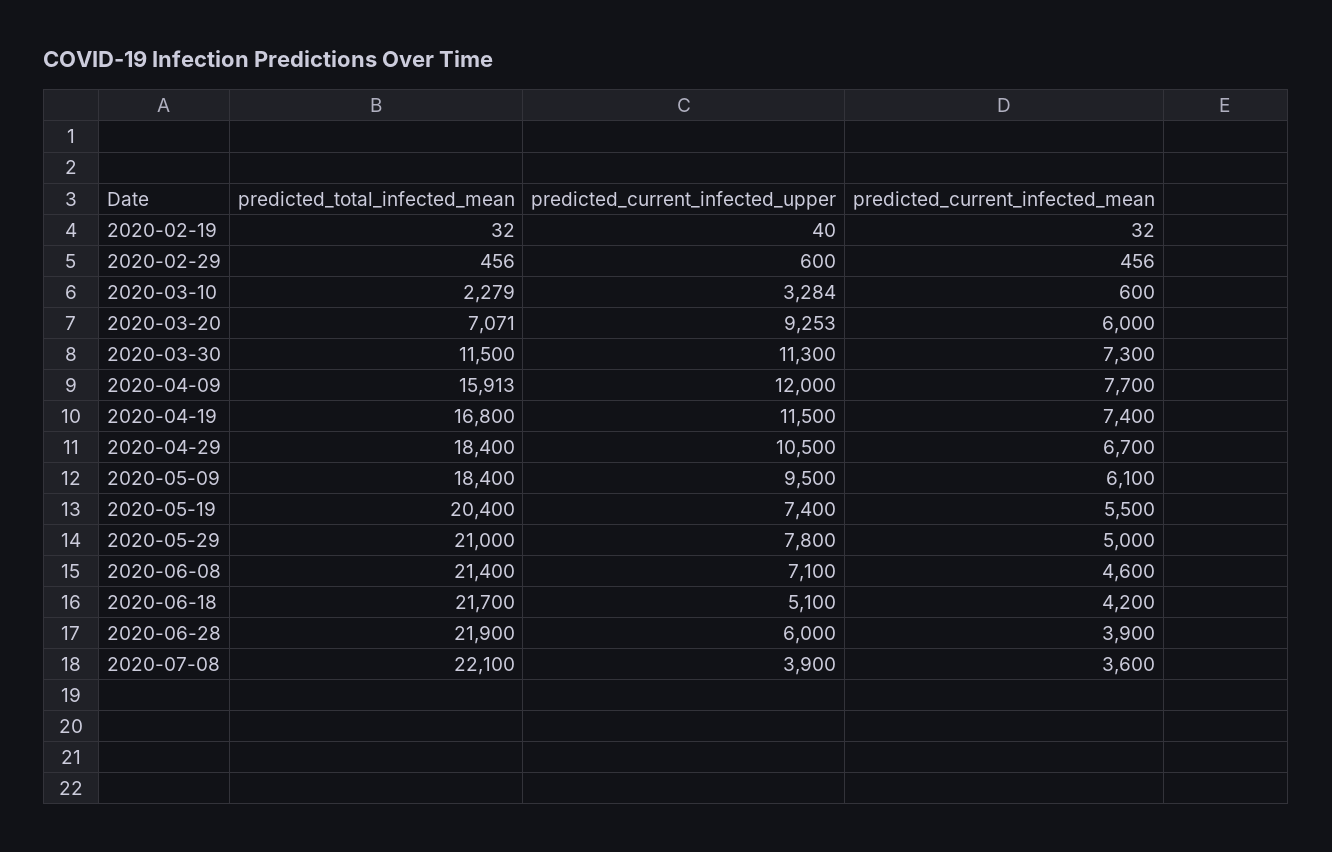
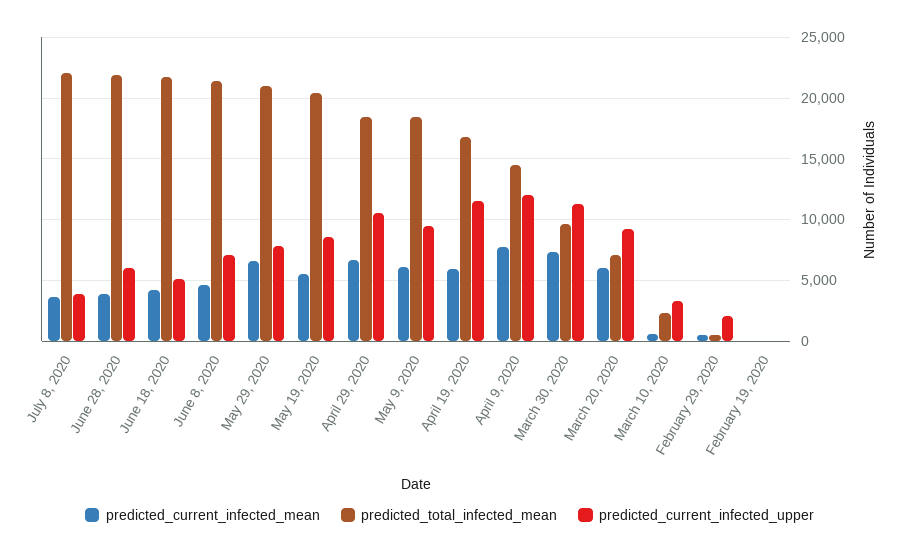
  {
    "predicted_total_infected_mean": {
      "2020-02-19": 32,
      "2020-02-29": 456,
      "2020-03-10": 2279,
      "2020-03-20": 7071,
-     "2020-03-30": 11500,
+     "2020-03-30": 9500,
-     "2020-04-09": 15913,
+     "2020-04-09": 14500,
      "2020-04-19": 16800,
      "2020-04-29": 18400,
      "2020-05-09": 18400,
      "2020-05-19": 20400,
      "2020-05-29": 21000,
      "2020-06-08": 21400,
      "2020-06-18": 21700,
      "2020-06-28": 21900,
      "2020-07-08": 22100
    },
    "predicted_current_infected_upper": {
      "2020-02-19": 40,
-     "2020-02-29": 600,
+     "2020-02-29": 2000,
      "2020-03-10": 3284,
      "2020-03-20": 9253,
      "2020-03-30": 11300,
      "2020-04-09": 12000,
      "2020-04-19": 11500,
      "2020-04-29": 10500,
      "2020-05-09": 9500,
-     "2020-05-19": 7400,
+     "2020-05-19": 8500,
      "2020-05-29": 7800,
      "2020-06-08": 7100,
      "2020-06-18": 5100,
      "2020-06-28": 6000,
      "2020-07-08": 3900
    },
    "predicted_current_infected_mean": {
      "2020-02-19": 32,
      "2020-02-29": 456,
      "2020-03-10": 600,
      "2020-03-20": 6000,
      "2020-03-30": 7300,
      "2020-04-09": 7700,
-     "2020-04-19": 7400,
+     "2020-04-19": 6000,
      "2020-04-29": 6700,
      "2020-05-09": 6100,
      "2020-05-19": 5500,
-     "2020-05-29": 5000,
+     "2020-05-29": 6500,
      "2020-06-08": 4600,
      "2020-06-18": 4200,
      "2020-06-28": 3900,
      "2020-07-08": 3600
    }
  }

